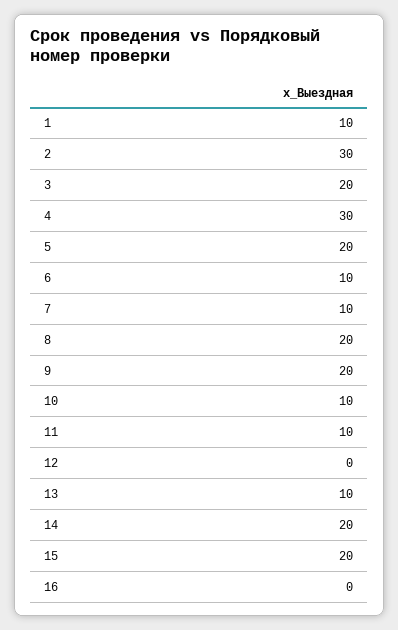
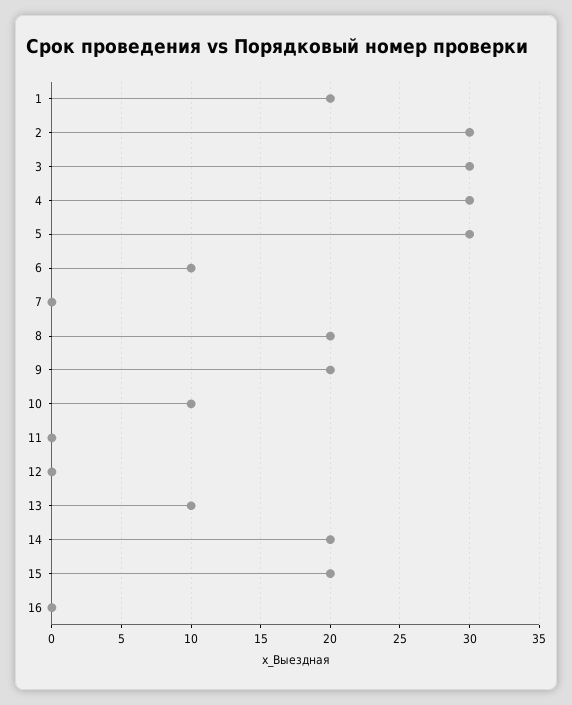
  {
-   "1": 10,
+   "1": 20,
    "2": 30,
-   "3": 20,
+   "3": 30,
    "4": 30,
-   "5": 20,
+   "5": 30,
    "6": 10,
-   "7": 10,
+   "7": 0,
    "8": 20,
    "9": 20,
    "10": 10,
-   "11": 10,
+   "11": 0,
    "12": 0,
    "13": 10,
    "14": 20,
    "15": 20,
    "16": 0
  }

